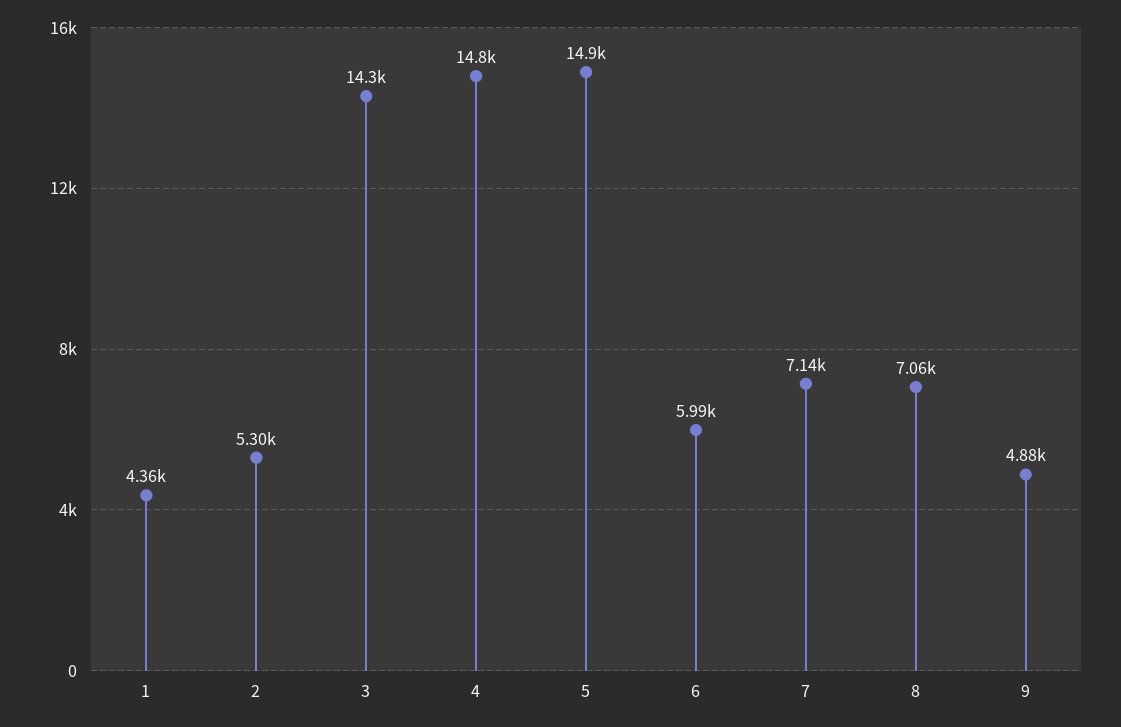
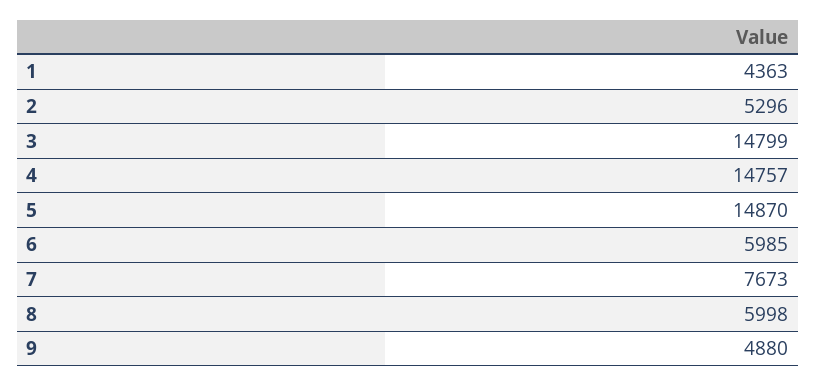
  {
    "1": 4363,
    "2": 5296,
-   "3": 14300,
+   "3": 14799,
    "4": 14757,
    "5": 14870,
    "6": 5985,
-   "7": 7140,
+   "7": 7673,
-   "8": 7060,
+   "8": 5998,
    "9": 4880
  }

